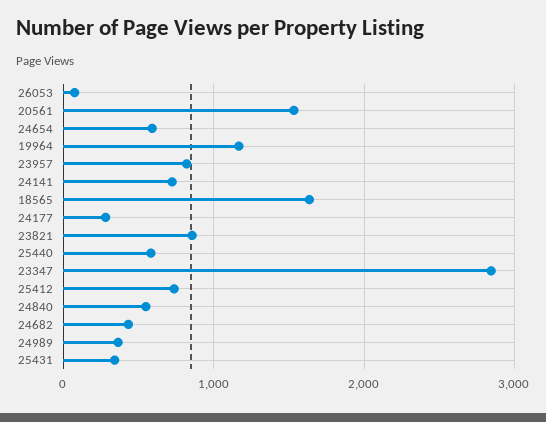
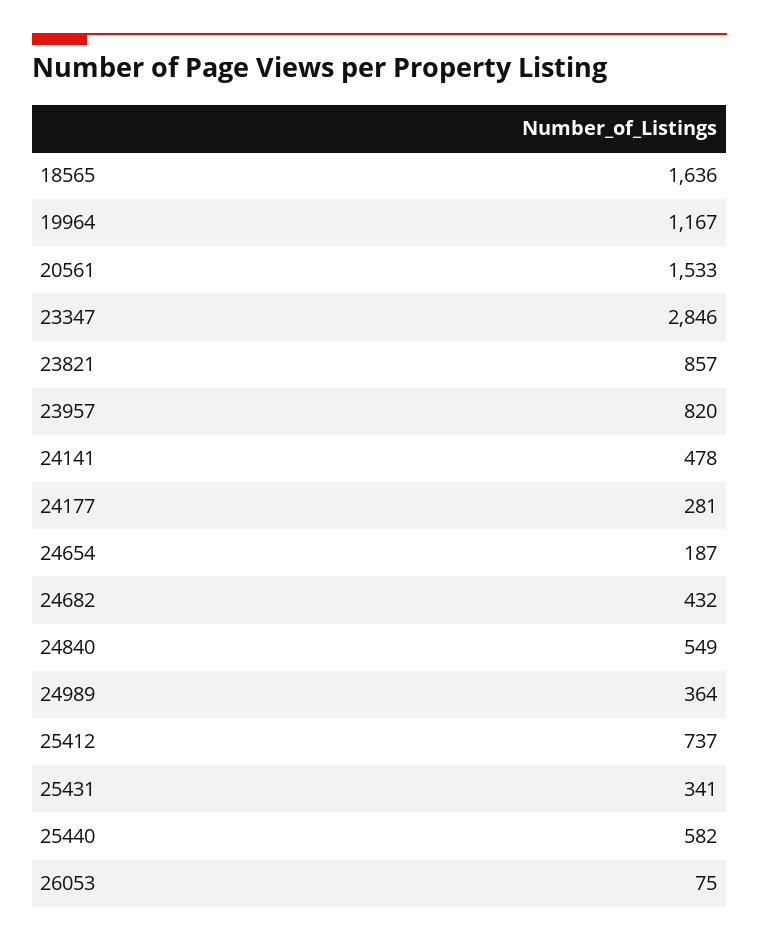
  {
    "26053": 75,
    "20561": 1533,
-   "24654": 600,
+   "24654": 187,
    "19964": 1167,
    "23957": 820,
-   "24141": 700,
+   "24141": 478,
    "18565": 1636,
    "24177": 281,
    "23821": 857,
    "25440": 582,
    "23347": 2846,
    "25412": 737,
    "24840": 549,
    "24682": 432,
    "24989": 364,
    "25431": 341
  }

